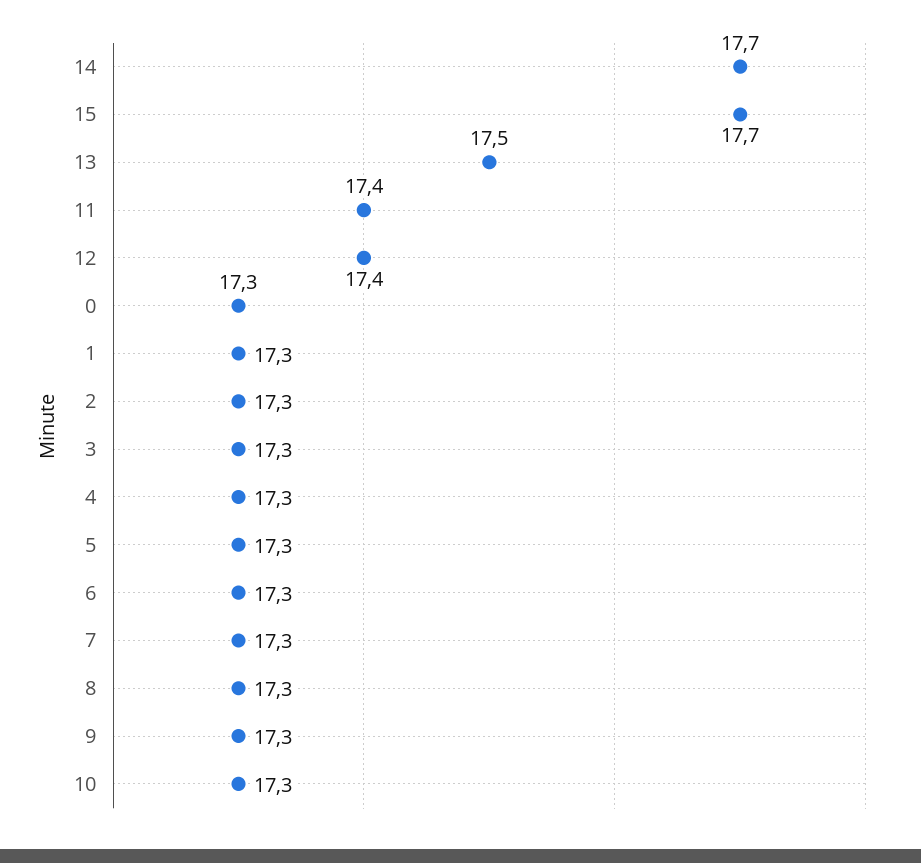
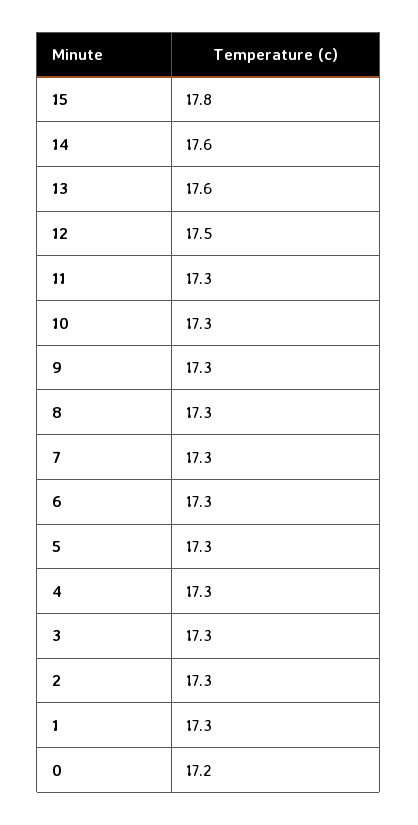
  {
-   "14": 17.7,
+   "14": 17.6,
-   "15": 17.7,
+   "15": 17.8,
-   "13": 17.5,
+   "13": 17.6,
-   "11": 17.4,
+   "11": 17.3,
-   "12": 17.4,
+   "12": 17.5,
-   "0": 17.3,
+   "0": 17.2,
    "1": 17.3,
    "2": 17.3,
    "3": 17.3,
    "4": 17.3,
    "5": 17.3,
    "6": 17.3,
    "7": 17.3,
    "8": 17.3,
    "9": 17.3,
    "10": 17.3
  }

